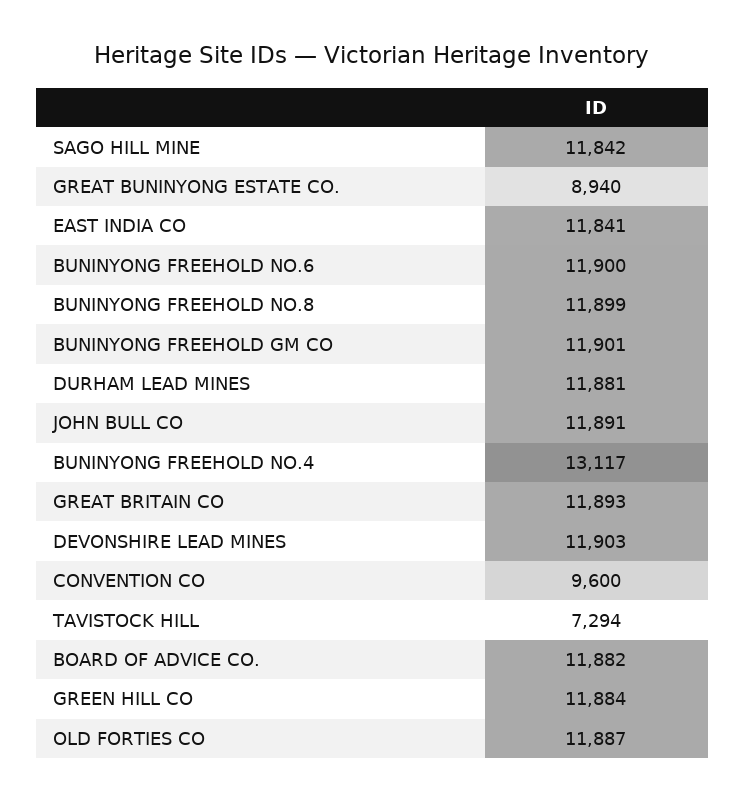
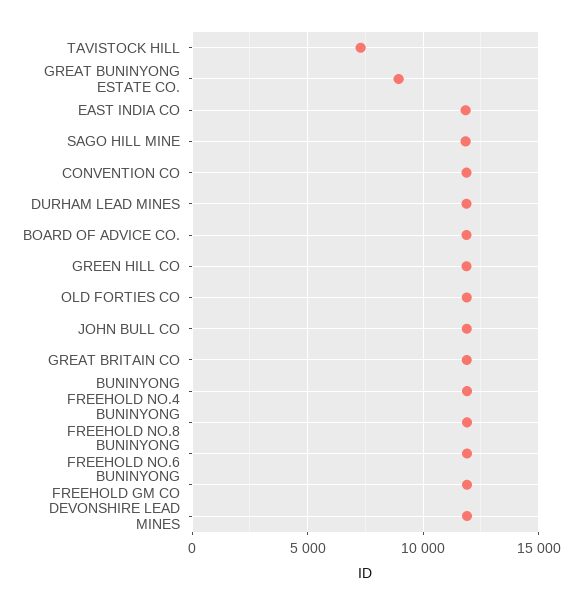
  {
    "SAGO HILL MINE": 11842,
    "GREAT BUNINYONG ESTATE CO.": 8940,
    "EAST INDIA CO": 11841,
    "BUNINYONG FREEHOLD NO.6": 11900,
    "BUNINYONG FREEHOLD NO.8": 11899,
    "BUNINYONG FREEHOLD GM CO": 11901,
    "DURHAM LEAD MINES": 11881,
    "JOHN BULL CO": 11891,
-   "BUNINYONG FREEHOLD NO.4": 13117,
+   "BUNINYONG FREEHOLD NO.4": 12000,
    "GREAT BRITAIN CO": 11893,
    "DEVONSHIRE LEAD MINES": 11903,
-   "CONVENTION CO": 9600,
+   "CONVENTION CO": 12000,
    "TAVISTOCK HILL": 7294,
    "BOARD OF ADVICE CO.": 11882,
    "GREEN HILL CO": 11884,
    "OLD FORTIES CO": 11887
  }

